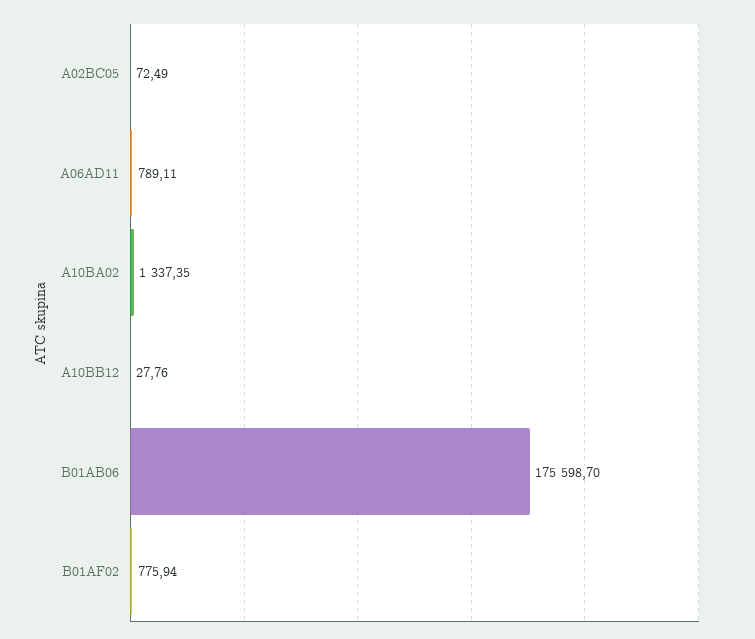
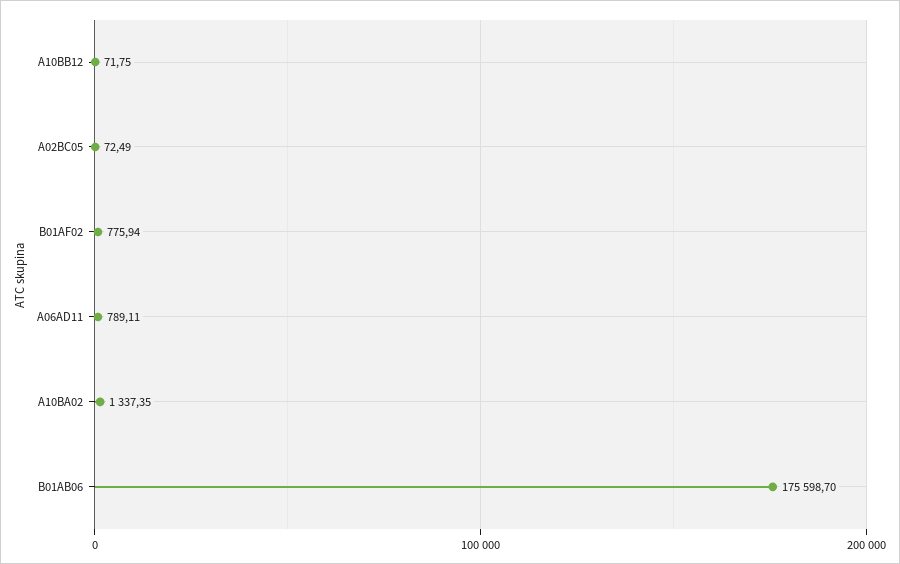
  {
    "A02BC05": 72.49,
    "A06AD11": 789.11,
    "A10BA02": 1337.35,
-   "A10BB12": 27.76,
+   "A10BB12": 71.75,
    "B01AB06": 175598.7,
    "B01AF02": 775.94
  }

